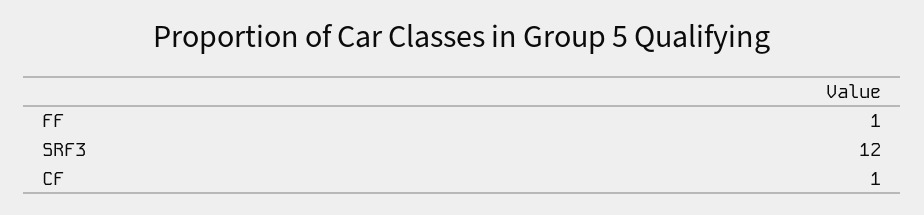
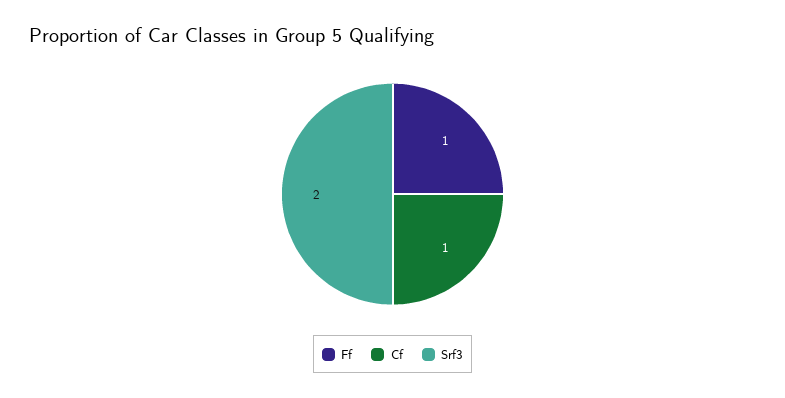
  {
    "FF": 1,
-   "SRF3": 12,
+   "SRF3": 2,
    "CF": 1
  }

